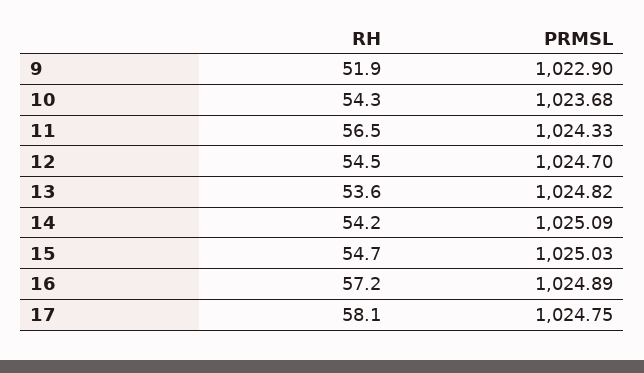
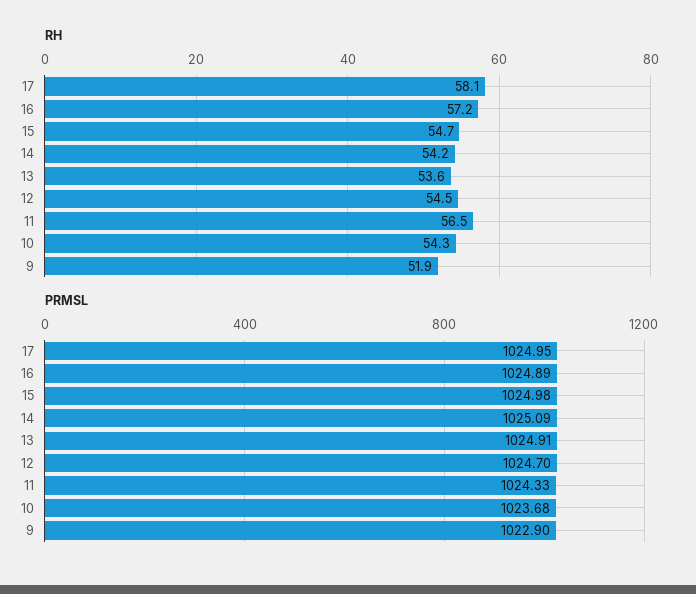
  {
    "RH": {
      "9": 51.9,
      "10": 54.3,
      "11": 56.5,
      "12": 54.5,
      "13": 53.6,
      "14": 54.2,
      "15": 54.7,
      "16": 57.2,
      "17": 58.1
    },
    "PRMSL": {
      "9": 1022.9,
      "10": 1023.68,
      "11": 1024.33,
      "12": 1024.7,
-     "13": 1024.82,
+     "13": 1024.91,
      "14": 1025.09,
-     "15": 1025.03,
+     "15": 1024.98,
      "16": 1024.89,
-     "17": 1024.75
+     "17": 1024.95
    }
  }

